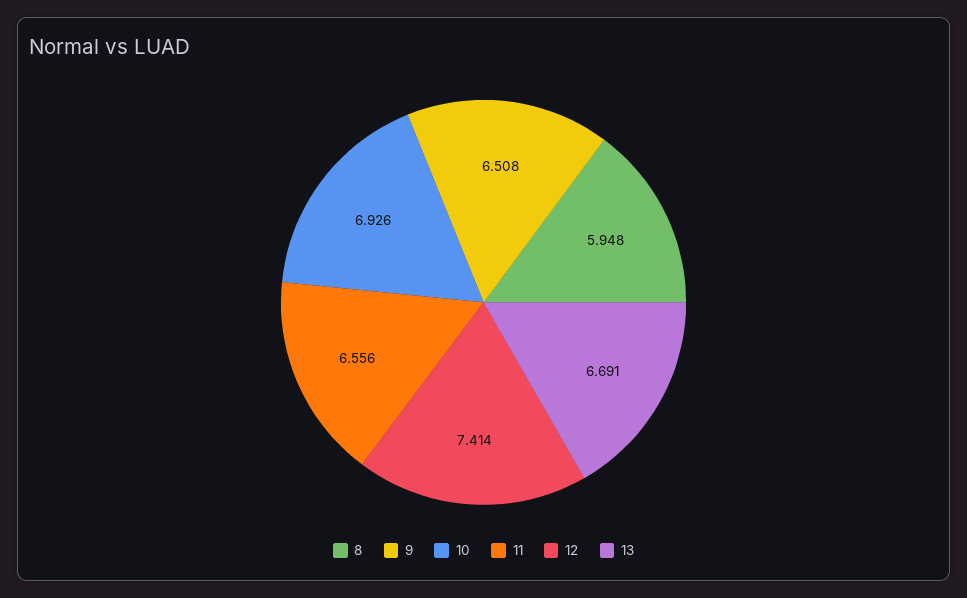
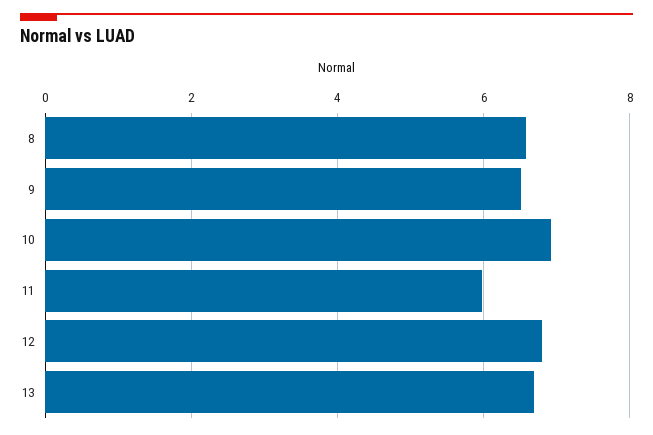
  {
-   "8": 5.948,
+   "8": 6.6,
    "9": 6.508,
    "10": 6.926,
-   "11": 6.556,
+   "11": 6,
-   "12": 7.414,
+   "12": 6.8,
    "13": 6.691
  }

